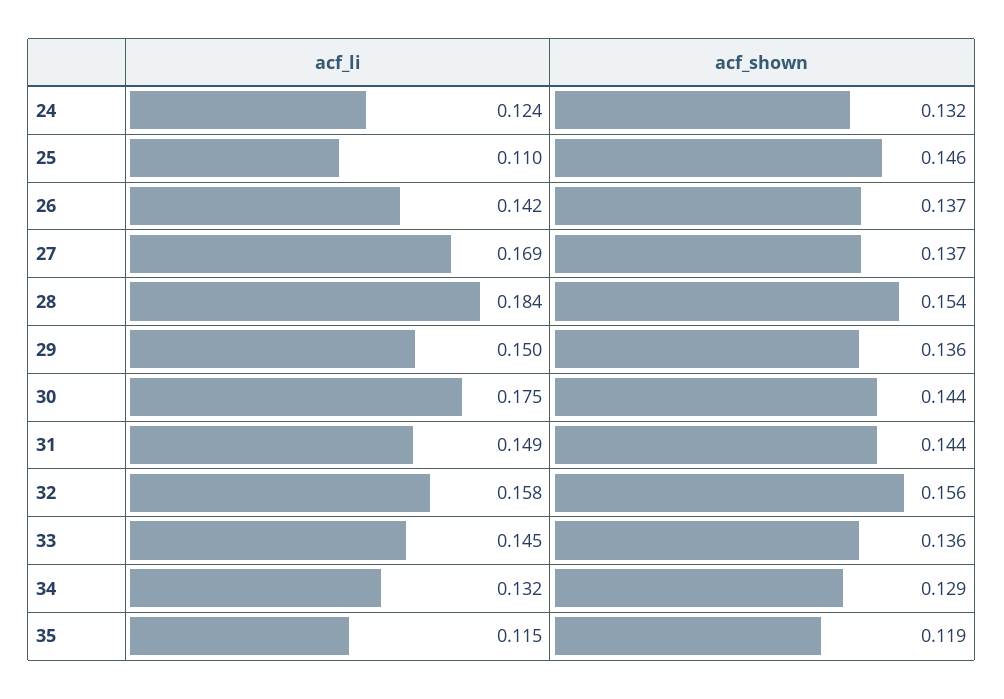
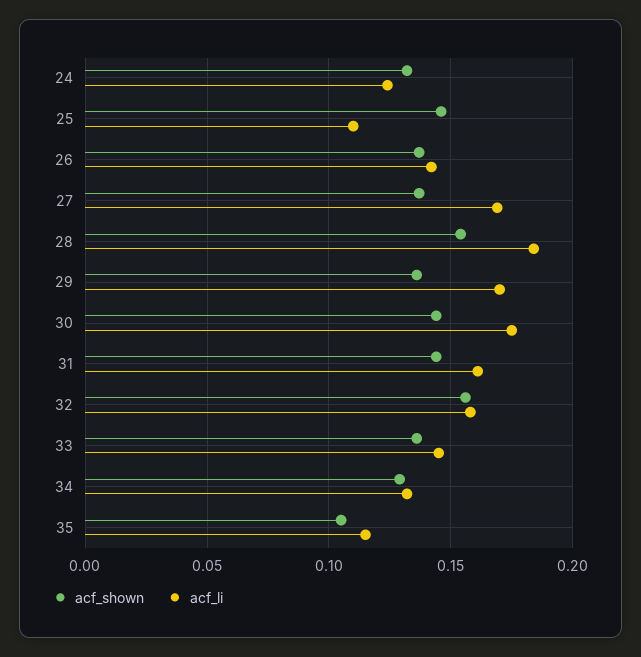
  {
    "acf_li": {
      "24": 0.124,
      "25": 0.11,
      "26": 0.142,
      "27": 0.169,
      "28": 0.184,
-     "29": 0.15,
+     "29": 0.17,
      "30": 0.175,
-     "31": 0.149,
+     "31": 0.16,
      "32": 0.158,
      "33": 0.145,
      "34": 0.132,
      "35": 0.115
    },
    "acf_shown": {
      "24": 0.132,
      "25": 0.146,
      "26": 0.137,
      "27": 0.137,
      "28": 0.154,
      "29": 0.136,
      "30": 0.144,
      "31": 0.144,
      "32": 0.156,
      "33": 0.136,
      "34": 0.129,
-     "35": 0.119
+     "35": 0.105
    }
  }

